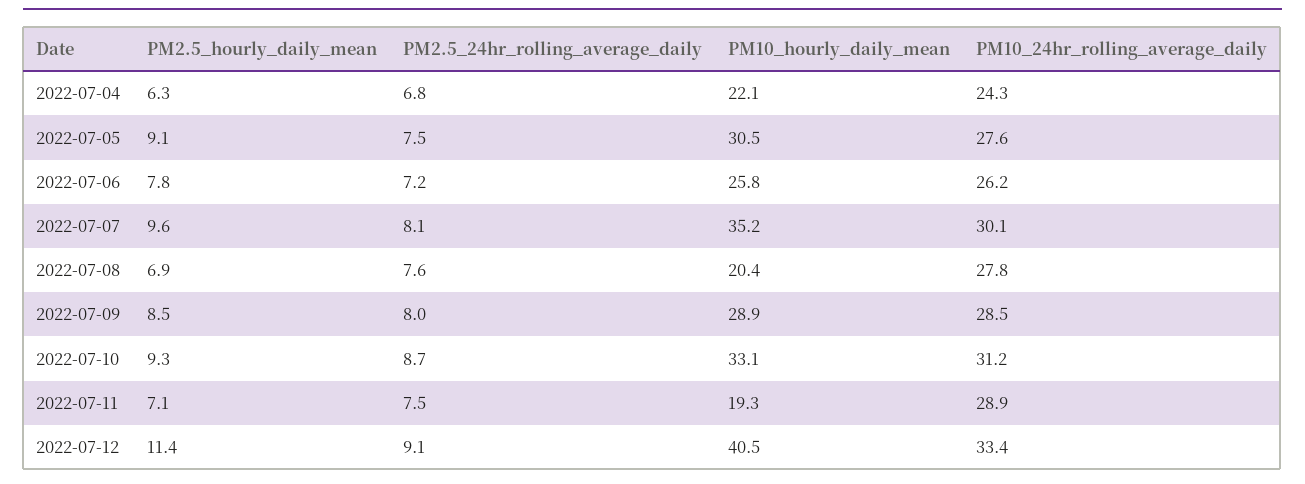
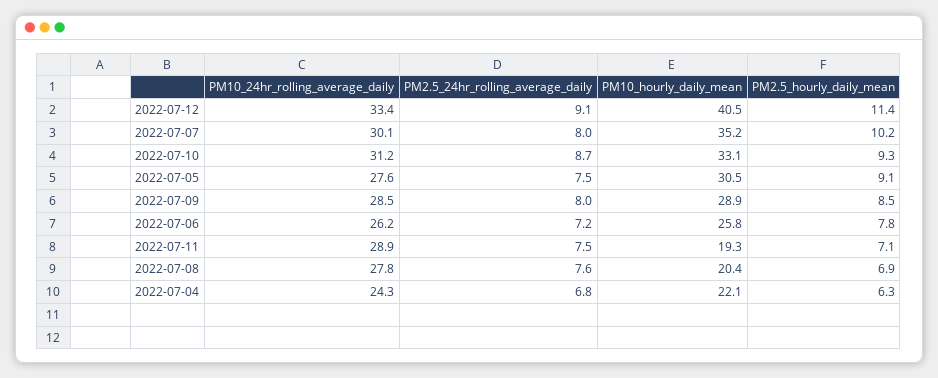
  {
    "PM2.5_hourly_daily_mean": {
      "2022-07-04": 6.3,
      "2022-07-05": 9.1,
      "2022-07-06": 7.8,
-     "2022-07-07": 9.6,
+     "2022-07-07": 10.2,
      "2022-07-08": 6.9,
      "2022-07-09": 8.5,
      "2022-07-10": 9.3,
      "2022-07-11": 7.1,
      "2022-07-12": 11.4
    },
    "PM2.5_24hr_rolling_average_daily": {
      "2022-07-04": 6.8,
      "2022-07-05": 7.5,
      "2022-07-06": 7.2,
-     "2022-07-07": 8.1,
+     "2022-07-07": 8,
      "2022-07-08": 7.6,
      "2022-07-09": 8,
      "2022-07-10": 8.7,
      "2022-07-11": 7.5,
      "2022-07-12": 9.1
    },
    "PM10_hourly_daily_mean": {
      "2022-07-04": 22.1,
      "2022-07-05": 30.5,
      "2022-07-06": 25.8,
      "2022-07-07": 35.2,
      "2022-07-08": 20.4,
      "2022-07-09": 28.9,
      "2022-07-10": 33.1,
      "2022-07-11": 19.3,
      "2022-07-12": 40.5
    },
    "PM10_24hr_rolling_average_daily": {
      "2022-07-04": 24.3,
      "2022-07-05": 27.6,
      "2022-07-06": 26.2,
      "2022-07-07": 30.1,
      "2022-07-08": 27.8,
      "2022-07-09": 28.5,
      "2022-07-10": 31.2,
      "2022-07-11": 28.9,
      "2022-07-12": 33.4
    }
  }

